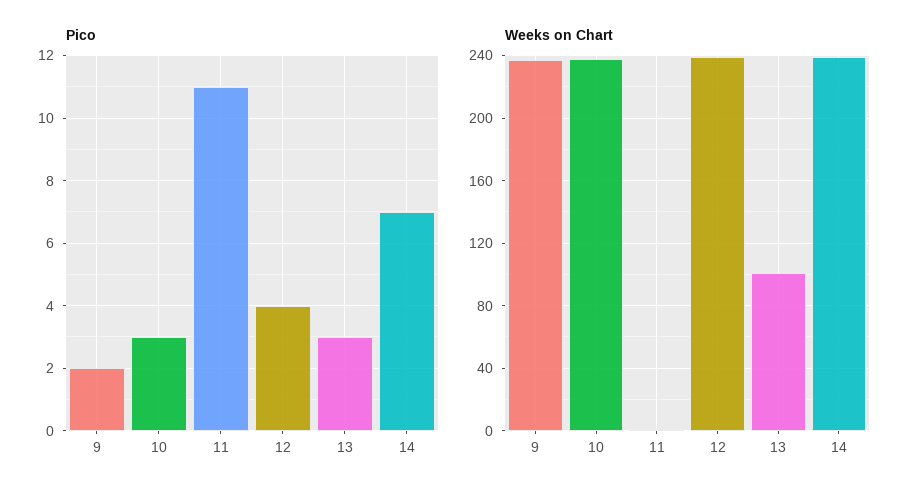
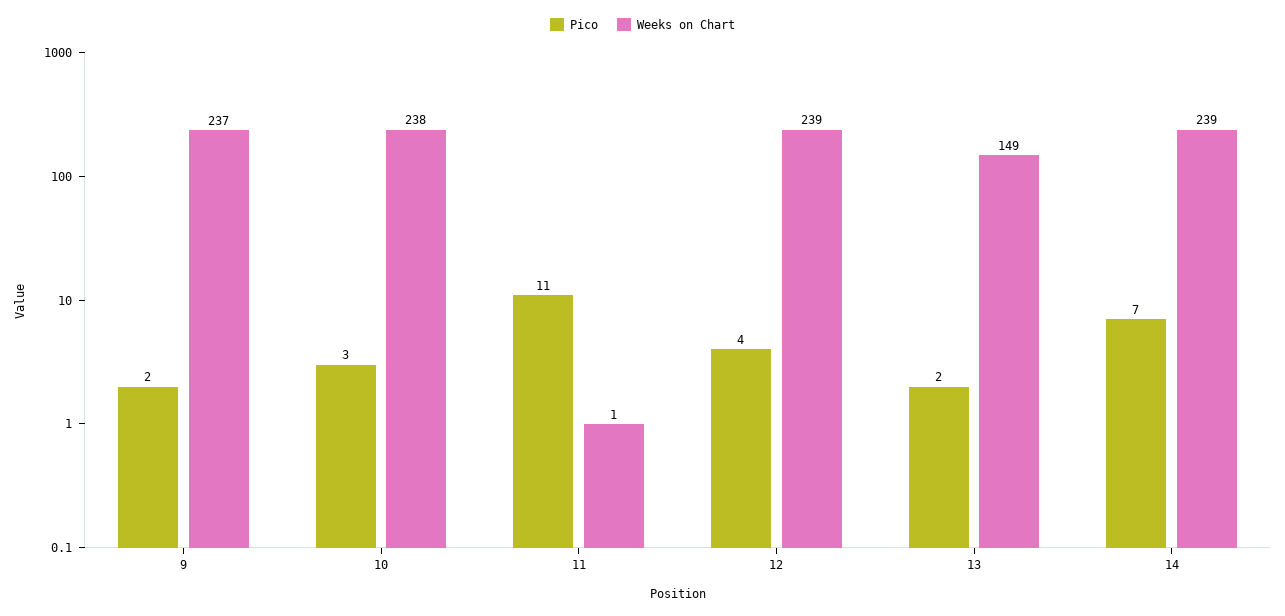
  {
    "Pico": {
      "9": 2,
      "10": 3,
      "11": 11,
      "12": 4,
-     "13": 3,
+     "13": 2,
      "14": 7
    },
    "Weeks on Chart": {
      "9": 237,
      "10": 238,
      "11": 1,
      "12": 239,
-     "13": 100,
+     "13": 149,
      "14": 239
    }
  }

